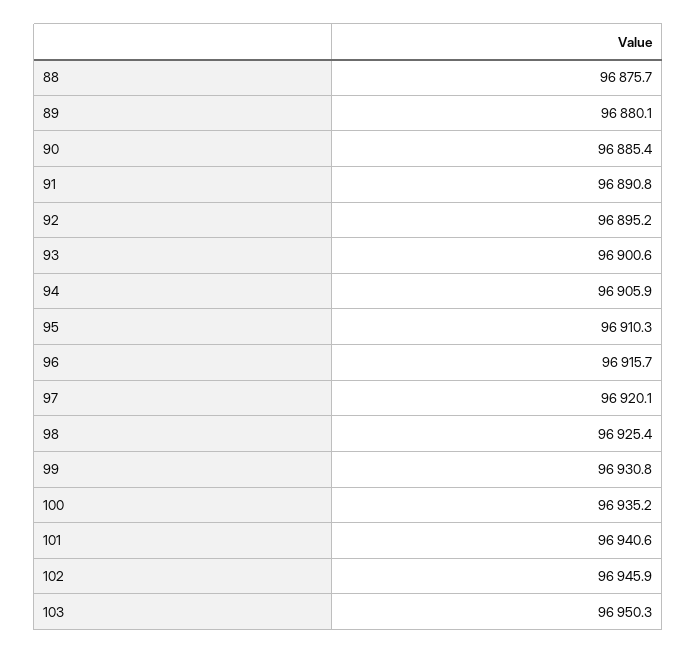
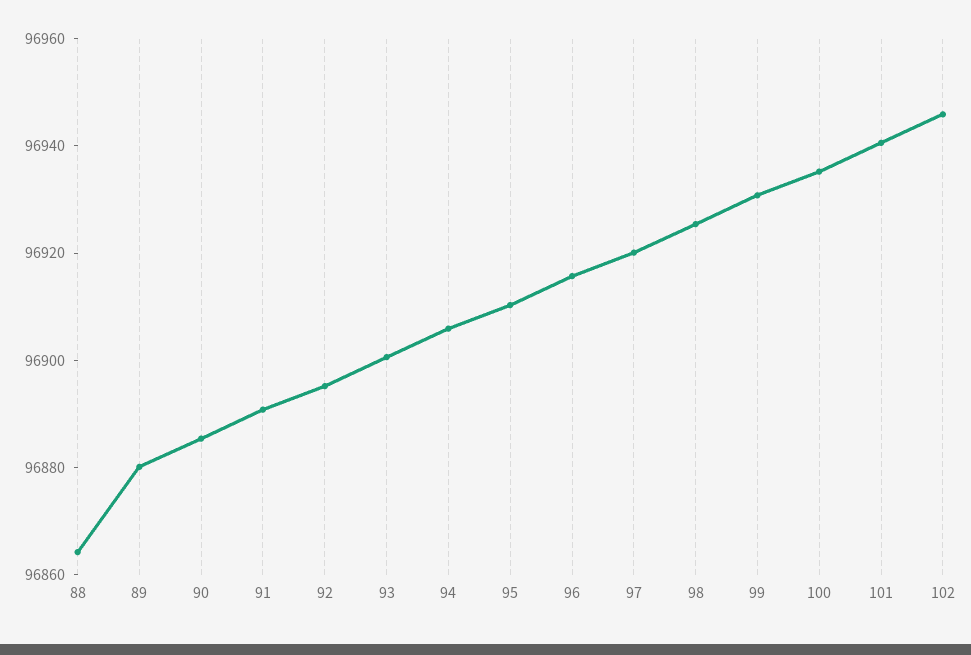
  {
-   "88": 96875.7,
+   "88": 96865,
    "89": 96880.1,
    "90": 96885.4,
    "91": 96890.8,
    "92": 96895.2,
    "93": 96900.6,
    "94": 96905.9,
    "95": 96910.3,
    "96": 96915.7,
    "97": 96920.1,
    "98": 96925.4,
    "99": 96930.8,
    "100": 96935.2,
    "101": 96940.6,
-   "102": 96945.9,
+   "102": 96945.9
-   "103": 96950.3
  }

